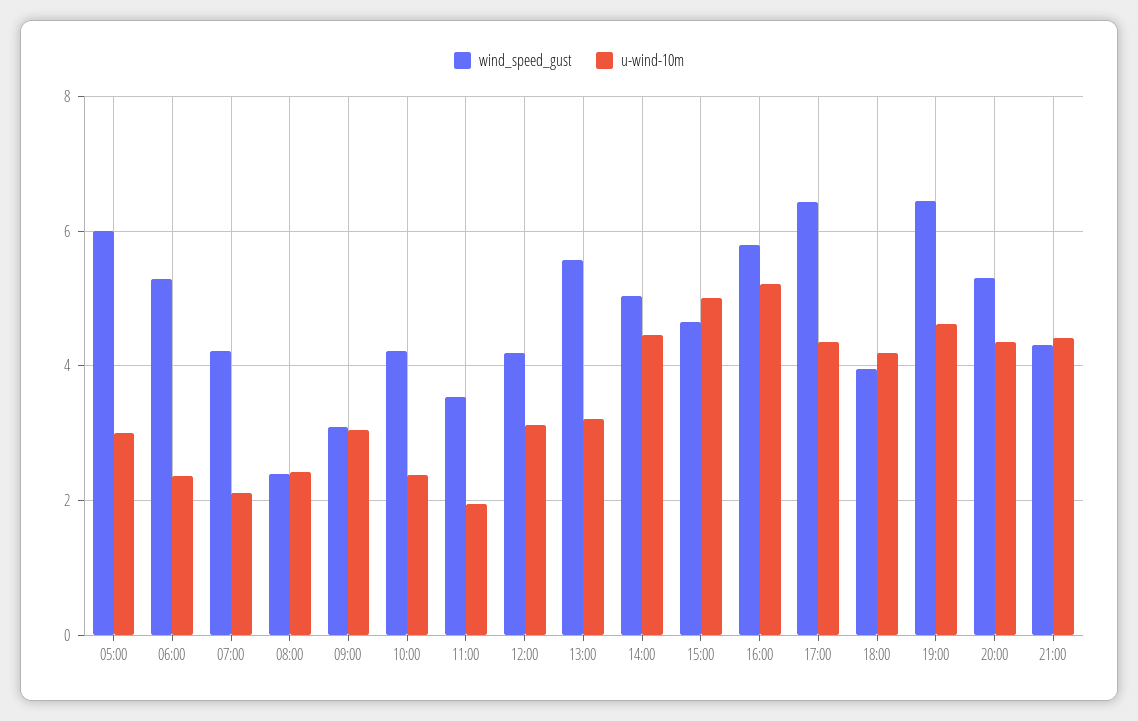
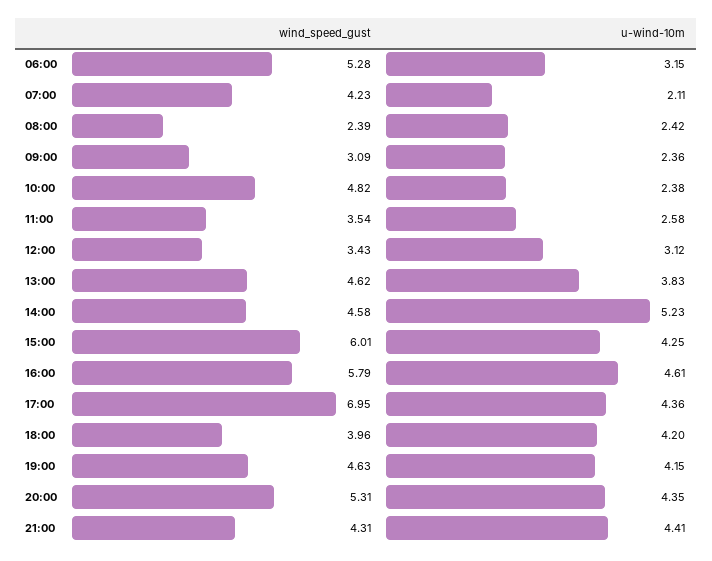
  {
    "wind_speed_gust": {
-     "05:00": 6,
      "06:00": 5.28,
      "07:00": 4.23,
      "08:00": 2.39,
      "09:00": 3.09,
-     "10:00": 4.2,
+     "10:00": 4.82,
      "11:00": 3.54,
-     "12:00": 4.2,
+     "12:00": 3.43,
-     "13:00": 5.6,
+     "13:00": 4.62,
-     "14:00": 5,
+     "14:00": 4.58,
-     "15:00": 4.6,
+     "15:00": 6.01,
      "16:00": 5.79,
-     "17:00": 6.4,
+     "17:00": 6.95,
      "18:00": 3.96,
-     "19:00": 6.4,
+     "19:00": 4.63,
      "20:00": 5.31,
      "21:00": 4.31
    },
    "u-wind-10m": {
-     "05:00": 3,
-     "06:00": 2.4,
+     "06:00": 3.15,
      "07:00": 2.11,
      "08:00": 2.42,
-     "09:00": 3,
+     "09:00": 2.36,
      "10:00": 2.38,
-     "11:00": 2,
+     "11:00": 2.58,
      "12:00": 3.12,
-     "13:00": 3.2,
+     "13:00": 3.83,
-     "14:00": 4.4,
+     "14:00": 5.23,
-     "15:00": 5,
+     "15:00": 4.25,
-     "16:00": 5.2,
+     "16:00": 4.61,
      "17:00": 4.36,
      "18:00": 4.2,
-     "19:00": 4.6,
+     "19:00": 4.15,
      "20:00": 4.35,
      "21:00": 4.41
    }
  }

